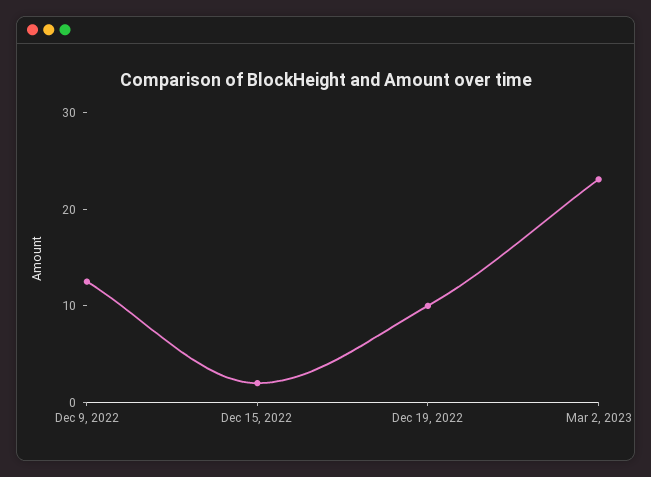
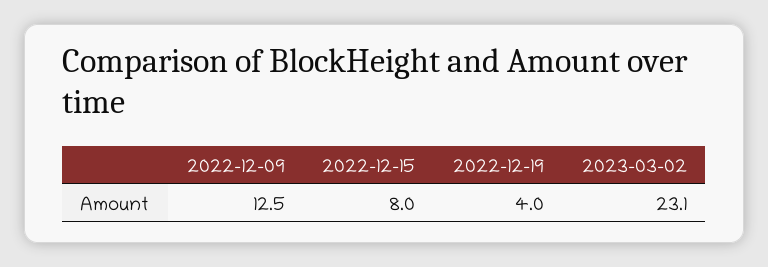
  {
    "Dec 9, 2022": 12.5,
-   "Dec 15, 2022": 2,
+   "Dec 15, 2022": 8,
-   "Dec 19, 2022": 10,
+   "Dec 19, 2022": 4,
    "Mar 2, 2023": 23.1
  }

